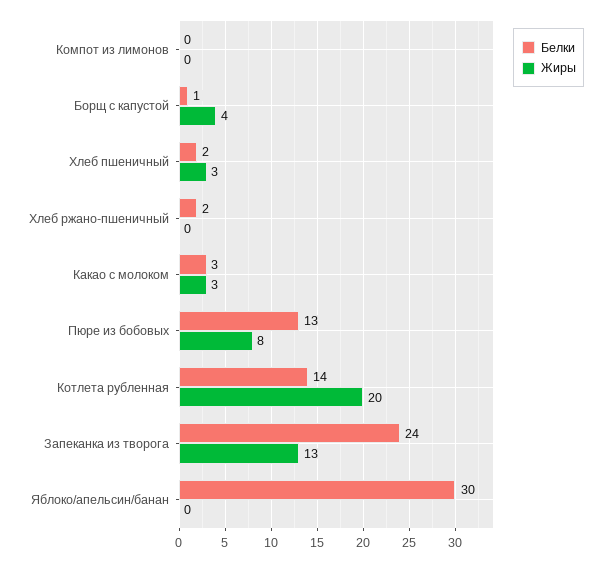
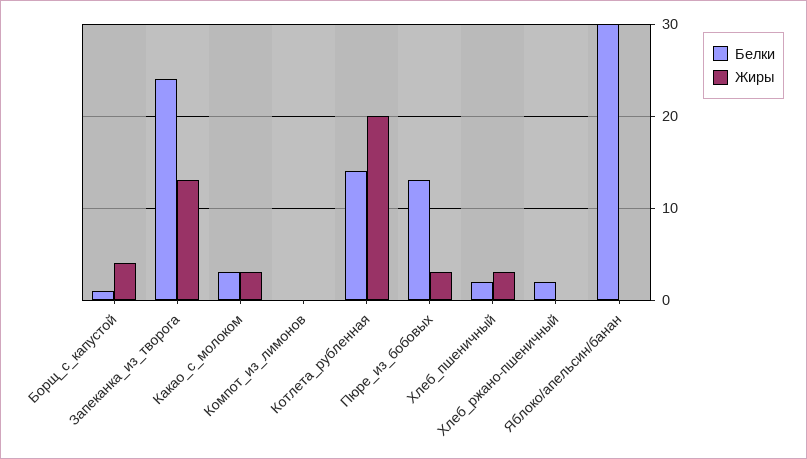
  {
    "Белки": {
      "Компот из лимонов": 0,
      "Борщ с капустой": 1,
      "Хлеб пшеничный": 2,
      "Хлеб ржано-пшеничный": 2,
      "Какао с молоком": 3,
      "Пюре из бобовых": 13,
      "Котлета рубленная": 14,
      "Запеканка из творога": 24,
      "Яблоко/апельсин/банан": 30
    },
    "Жиры": {
      "Компот из лимонов": 0,
      "Борщ с капустой": 4,
      "Хлеб пшеничный": 3,
      "Хлеб ржано-пшеничный": 0,
      "Какао с молоком": 3,
-     "Пюре из бобовых": 8,
+     "Пюре из бобовых": 3,
      "Котлета рубленная": 20,
      "Запеканка из творога": 13,
      "Яблоко/апельсин/банан": 0
    }
  }

